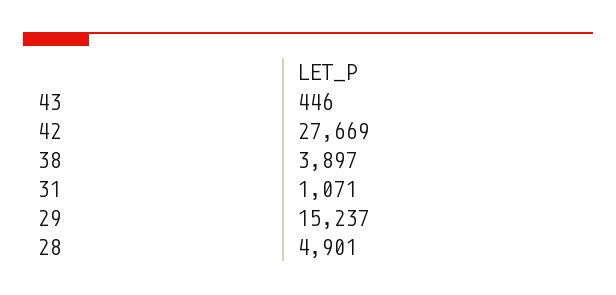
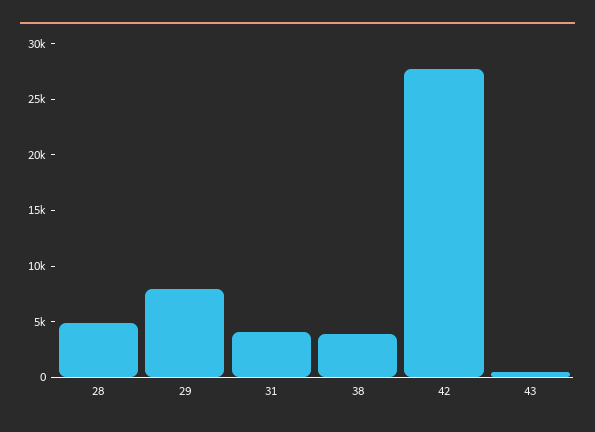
  {
    "43": 446,
    "42": 27669,
    "38": 3897,
-   "31": 1071,
+   "31": 4000,
-   "29": 15237,
+   "29": 8000,
    "28": 4901
  }

